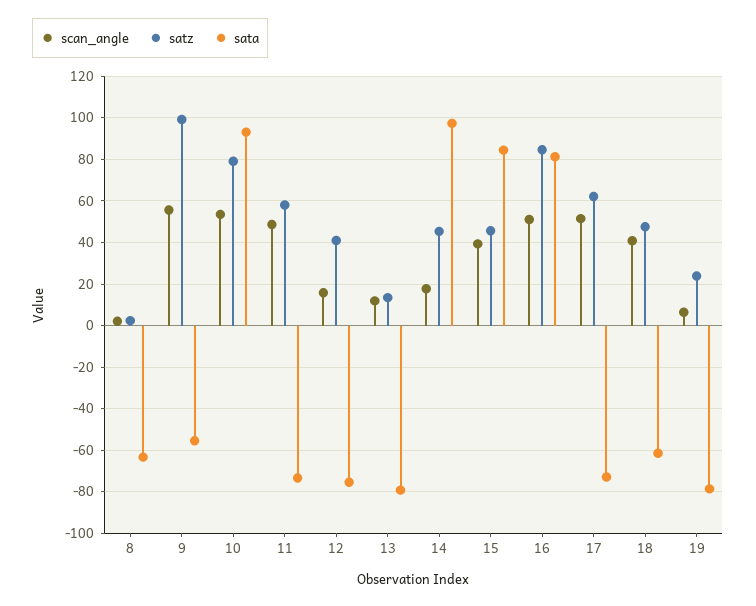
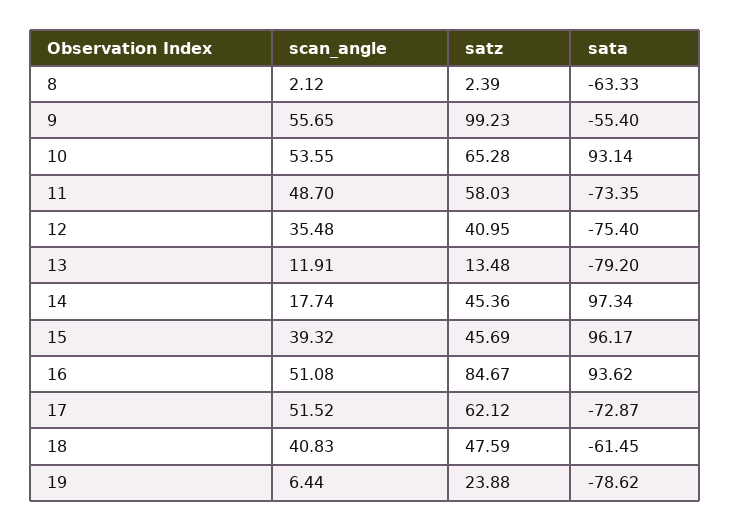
  {
    "scan_angle": {
      "8": 2.12,
      "9": 55.65,
      "10": 53.55,
      "11": 48.7,
-     "12": 15,
+     "12": 35.48,
      "13": 11.91,
      "14": 17.74,
      "15": 39.32,
      "16": 51.08,
      "17": 51.52,
      "18": 40.83,
      "19": 6.44
    },
    "satz": {
      "8": 2.39,
      "9": 99.23,
-     "10": 80,
+     "10": 65.28,
      "11": 58.03,
      "12": 40.95,
      "13": 13.48,
      "14": 45.36,
      "15": 45.69,
      "16": 84.67,
      "17": 62.12,
      "18": 47.59,
      "19": 23.88
    },
    "sata": {
      "8": -63.33,
      "9": -55.4,
      "10": 93.14,
      "11": -73.35,
      "12": -75.4,
      "13": -79.2,
      "14": 97.34,
-     "15": 85,
+     "15": 96.17,
-     "16": 80,
+     "16": 93.62,
      "17": -72.87,
      "18": -61.45,
      "19": -78.62
    }
  }

